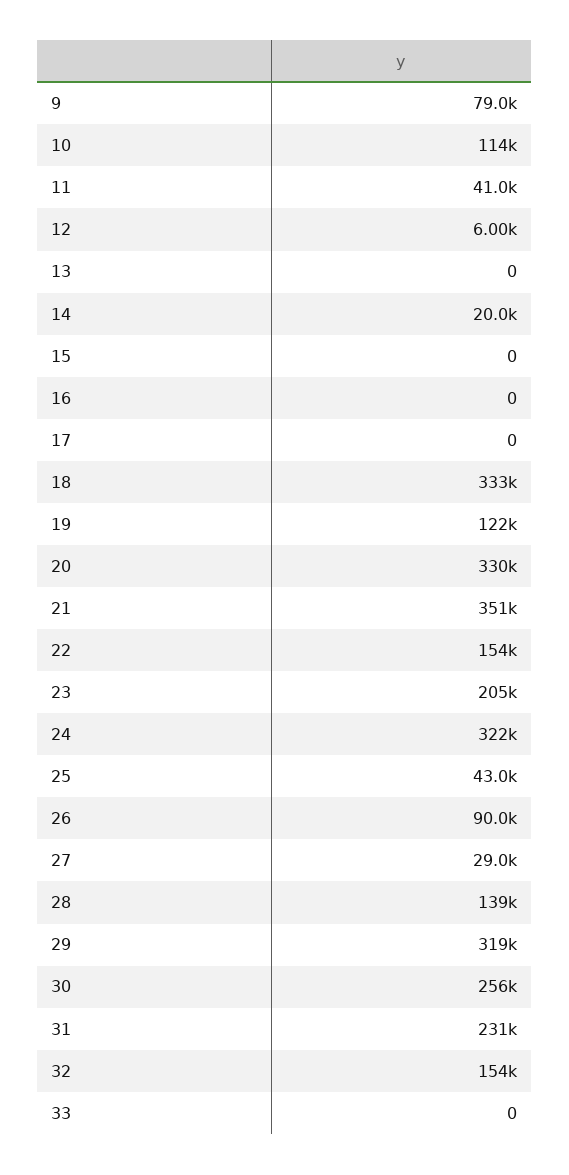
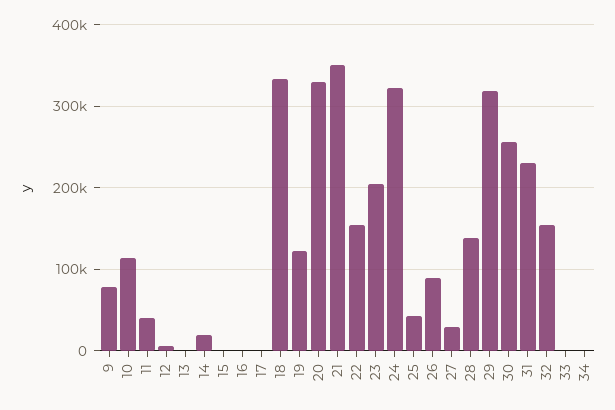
  {
    "9": 79000,
    "10": 114000,
    "11": 41000,
    "12": 6000,
    "13": 0,
    "14": 20000,
    "15": 0,
    "16": 0,
    "17": 0,
    "18": 333000,
    "19": 122000,
    "20": 330000,
    "21": 351000,
    "22": 154000,
    "23": 205000,
    "24": 322000,
    "25": 43000,
    "26": 90000,
    "27": 29000,
    "28": 139000,
    "29": 319000,
    "30": 256000,
    "31": 231000,
    "32": 154000,
-   "33": 0
+   "33": 0,
+   "34": 0
  }

